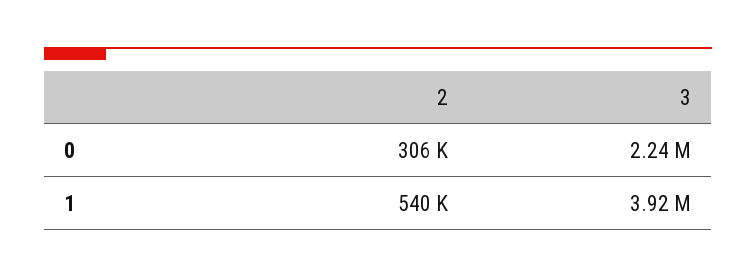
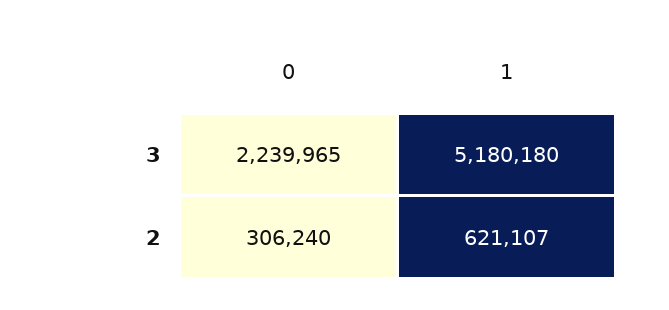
  {
    "2": {
      "0": 306240,
-     "1": 540000
+     "1": 621107
    },
    "3": {
      "0": 2239965,
-     "1": 3920000
+     "1": 5180180
    }
  }

